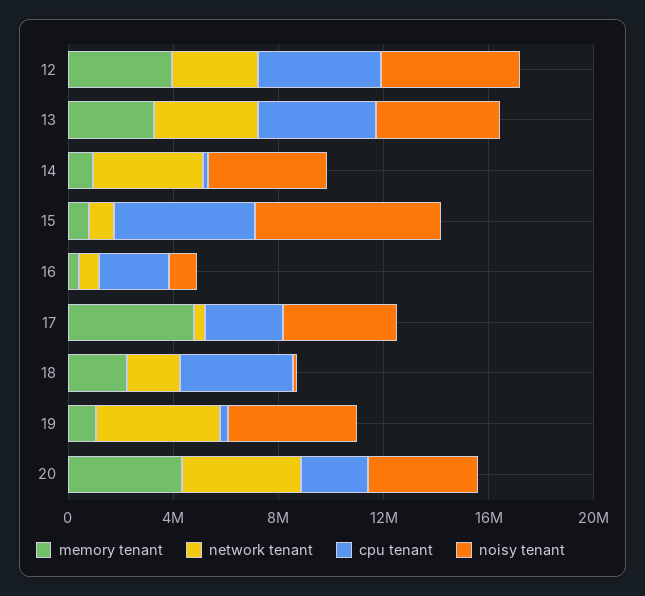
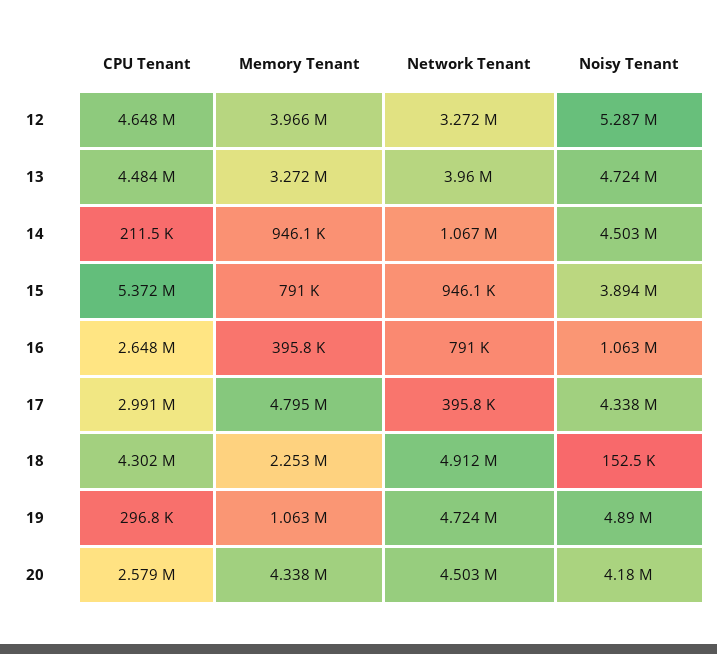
  {
    "memory tenant": {
      "12": 3966000,
      "13": 3272000,
      "14": 946100,
      "15": 791000,
      "16": 395800,
      "17": 4795000,
      "18": 2253000,
      "19": 1063000,
      "20": 4338000
    },
    "network tenant": {
      "12": 3272000,
      "13": 3960000,
-     "14": 4000000,
+     "14": 1067000,
      "15": 946100,
      "16": 791000,
      "17": 395800,
-     "18": 2000000,
+     "18": 4912000,
      "19": 4724000,
      "20": 4503000
    },
    "cpu tenant": {
      "12": 4648000,
      "13": 4484000,
      "14": 211500,
      "15": 5372000,
      "16": 2648000,
      "17": 2991000,
      "18": 4302000,
      "19": 296800,
      "20": 2579000
    },
    "noisy tenant": {
      "12": 5287000,
      "13": 4724000,
      "14": 4503000,
-     "15": 7000000,
+     "15": 3894000,
      "16": 1063000,
      "17": 4338000,
      "18": 152500,
      "19": 4890000,
      "20": 4180000
    }
  }

